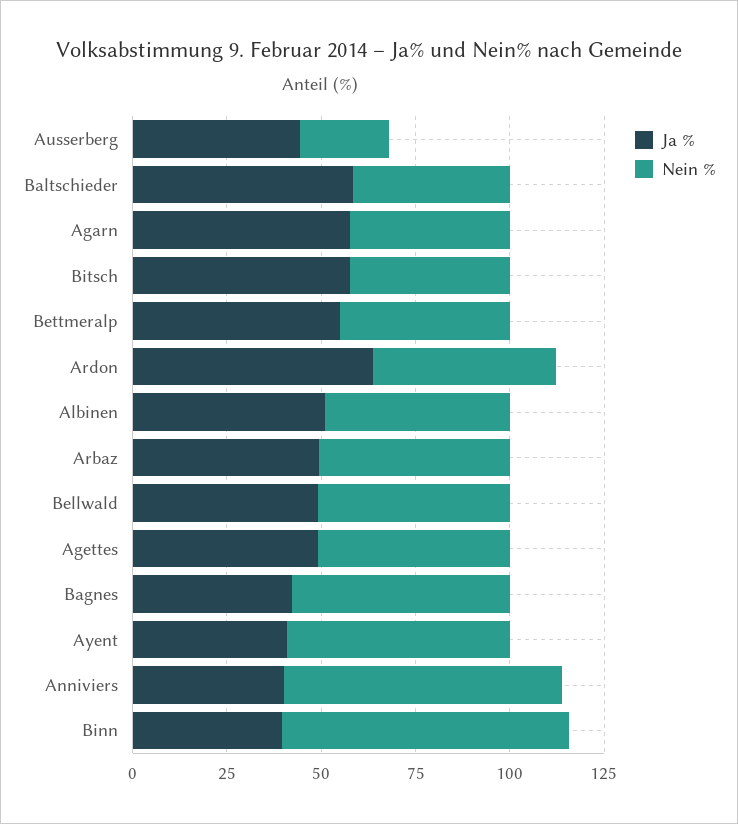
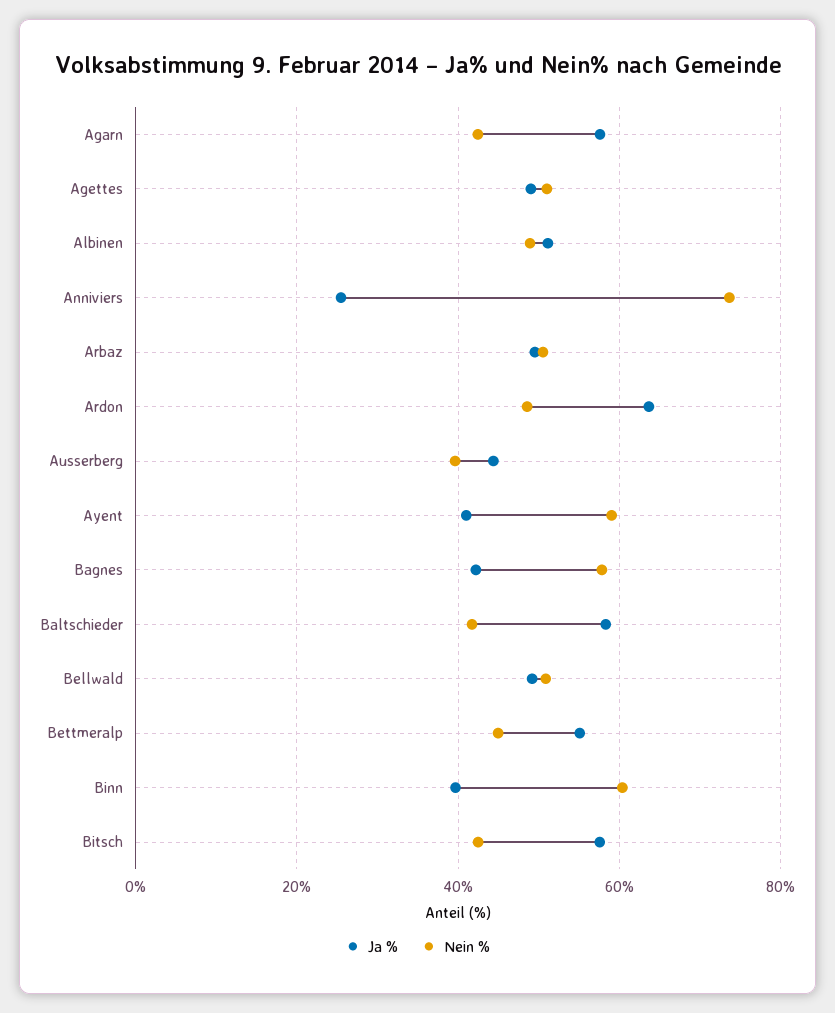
  {
    "Ja %": {
      "Ausserberg": 44,
      "Baltschieder": 58,
      "Agarn": 58,
      "Bitsch": 58,
      "Bettmeralp": 56,
      "Ardon": 64,
      "Albinen": 52,
      "Arbaz": 50,
      "Bellwald": 50,
      "Agettes": 50,
      "Bagnes": 42,
      "Ayent": 40,
-     "Anniviers": 40,
+     "Anniviers": 26,
      "Binn": 40
    },
    "Nein %": {
-     "Ausserberg": 25,
+     "Ausserberg": 40,
      "Baltschieder": 42,
      "Agarn": 42,
      "Bitsch": 42,
      "Bettmeralp": 44,
      "Ardon": 48,
      "Albinen": 48,
      "Arbaz": 50,
      "Bellwald": 50,
      "Agettes": 50,
      "Bagnes": 58,
      "Ayent": 60,
      "Anniviers": 74,
-     "Binn": 75
+     "Binn": 60
    }
  }

